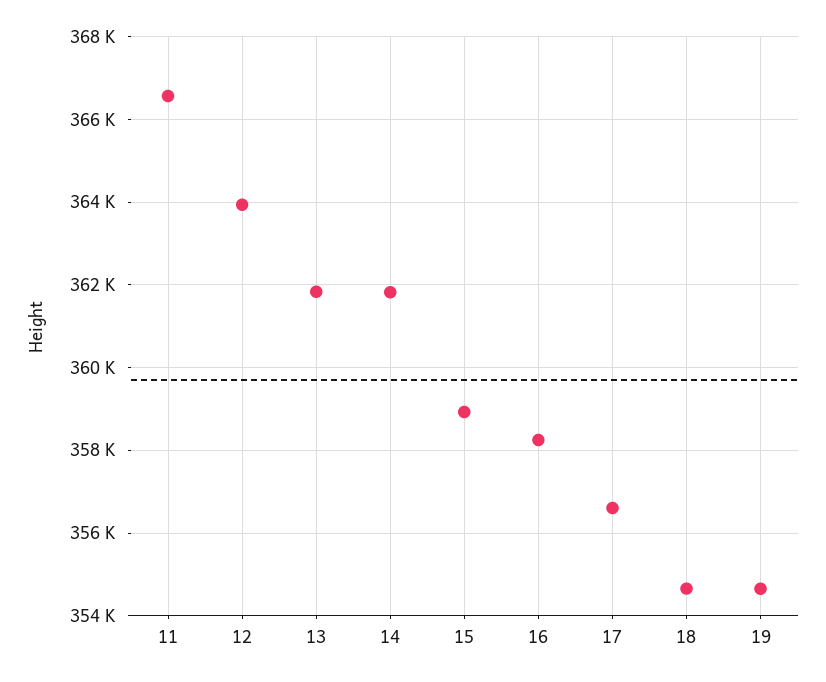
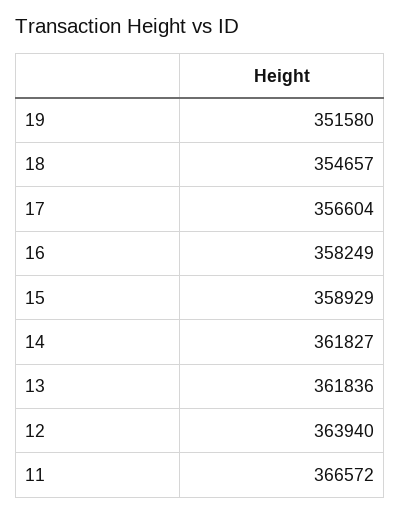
  {
    "11": 366572,
    "12": 363940,
    "13": 361836,
    "14": 361827,
    "15": 358929,
    "16": 358249,
    "17": 356604,
    "18": 354657,
-   "19": 354600
+   "19": 351580
  }

